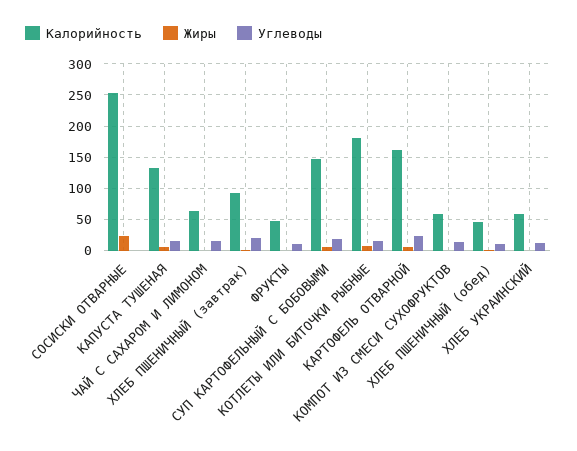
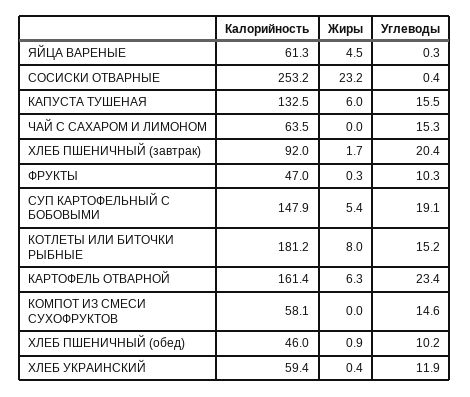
  {
    "Калорийность": {
      "СОСИСКИ ОТВАРНЫЕ": 253.2,
      "КАПУСТА ТУШЕНАЯ": 132.5,
      "ЧАЙ С САХАРОМ И ЛИМОНОМ": 63.5,
      "ХЛЕБ ПШЕНИЧНЫЙ (завтрак)": 92,
      "ФРУКТЫ": 47,
      "СУП КАРТОФЕЛЬНЫЙ С БОБОВЫМИ": 147.9,
      "КОТЛЕТЫ ИЛИ БИТОЧКИ РЫБНЫЕ": 181.2,
      "КАРТОФЕЛЬ ОТВАРНОЙ": 161.4,
      "КОМПОТ ИЗ СМЕСИ СУХОФРУКТОВ": 58.1,
      "ХЛЕБ ПШЕНИЧНЫЙ (обед)": 46,
-     "ХЛЕБ УКРАИНСКИЙ": 59.4
+     "ХЛЕБ УКРАИНСКИЙ": 59.4,
+     "ЯЙЦА ВАРЕНЫЕ": 61.3
    },
    "Жиры": {
      "СОСИСКИ ОТВАРНЫЕ": 23.2,
      "КАПУСТА ТУШЕНАЯ": 6,
      "ЧАЙ С САХАРОМ И ЛИМОНОМ": 0,
      "ХЛЕБ ПШЕНИЧНЫЙ (завтрак)": 1.7,
      "ФРУКТЫ": 0.3,
      "СУП КАРТОФЕЛЬНЫЙ С БОБОВЫМИ": 5.4,
      "КОТЛЕТЫ ИЛИ БИТОЧКИ РЫБНЫЕ": 8,
      "КАРТОФЕЛЬ ОТВАРНОЙ": 6.3,
      "КОМПОТ ИЗ СМЕСИ СУХОФРУКТОВ": 0,
      "ХЛЕБ ПШЕНИЧНЫЙ (обед)": 0.9,
-     "ХЛЕБ УКРАИНСКИЙ": 0.4
+     "ХЛЕБ УКРАИНСКИЙ": 0.4,
+     "ЯЙЦА ВАРЕНЫЕ": 4.5
    },
    "Углеводы": {
      "СОСИСКИ ОТВАРНЫЕ": 0.4,
      "КАПУСТА ТУШЕНАЯ": 15.5,
      "ЧАЙ С САХАРОМ И ЛИМОНОМ": 15.3,
      "ХЛЕБ ПШЕНИЧНЫЙ (завтрак)": 20.4,
      "ФРУКТЫ": 10.3,
      "СУП КАРТОФЕЛЬНЫЙ С БОБОВЫМИ": 19.1,
      "КОТЛЕТЫ ИЛИ БИТОЧКИ РЫБНЫЕ": 15.2,
      "КАРТОФЕЛЬ ОТВАРНОЙ": 23.4,
      "КОМПОТ ИЗ СМЕСИ СУХОФРУКТОВ": 14.6,
      "ХЛЕБ ПШЕНИЧНЫЙ (обед)": 10.2,
-     "ХЛЕБ УКРАИНСКИЙ": 11.9
+     "ХЛЕБ УКРАИНСКИЙ": 11.9,
+     "ЯЙЦА ВАРЕНЫЕ": 0.3
    }
  }

